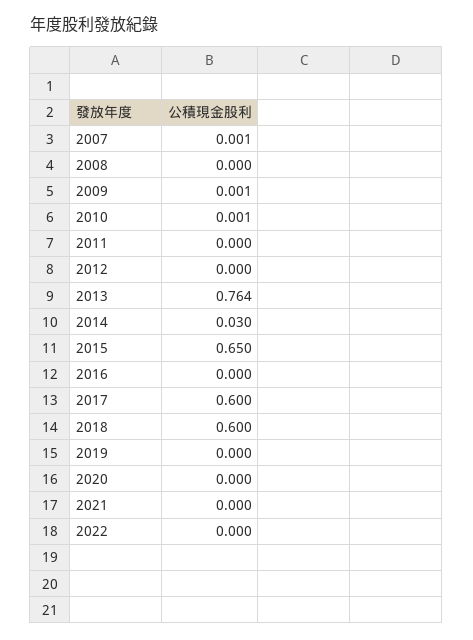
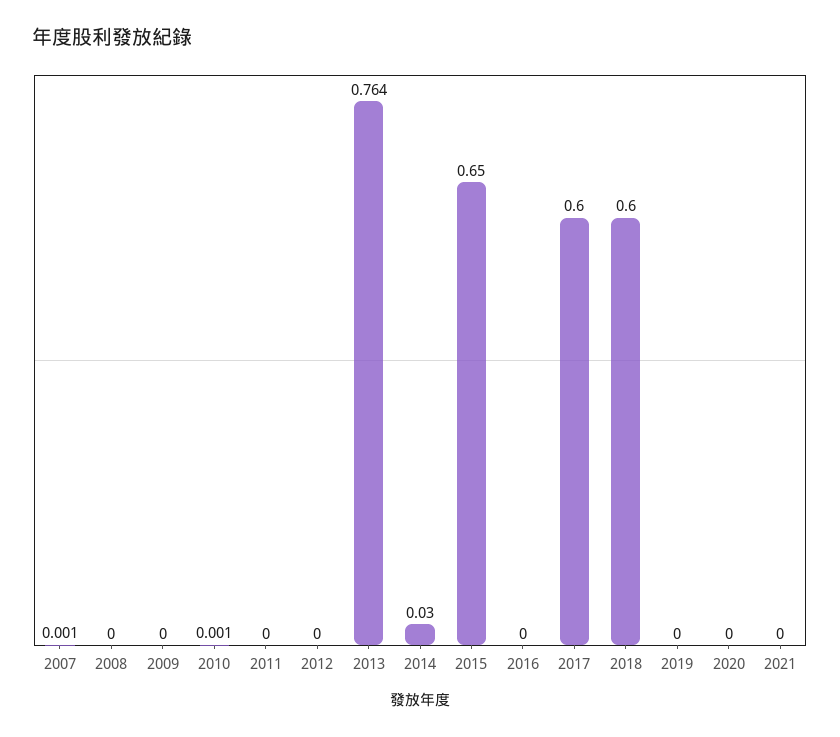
  {
    "2007": 0.001,
    "2008": 0,
-   "2009": 0.001,
+   "2009": 0,
    "2010": 0.001,
    "2011": 0,
    "2012": 0,
    "2013": 0.764,
    "2014": 0.03,
    "2015": 0.65,
    "2016": 0,
    "2017": 0.6,
    "2018": 0.6,
    "2019": 0,
    "2020": 0,
-   "2021": 0,
+   "2021": 0
-   "2022": 0
  }

